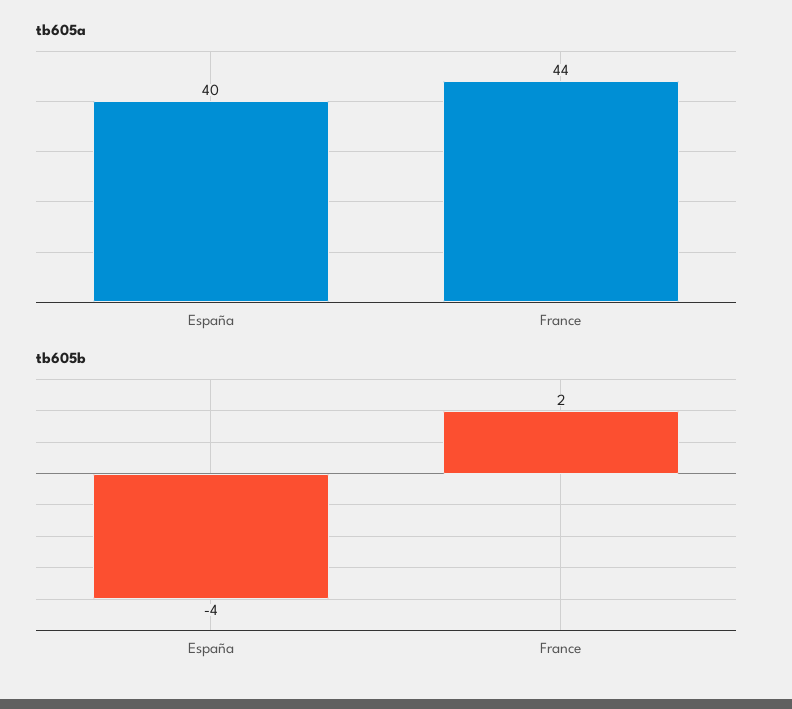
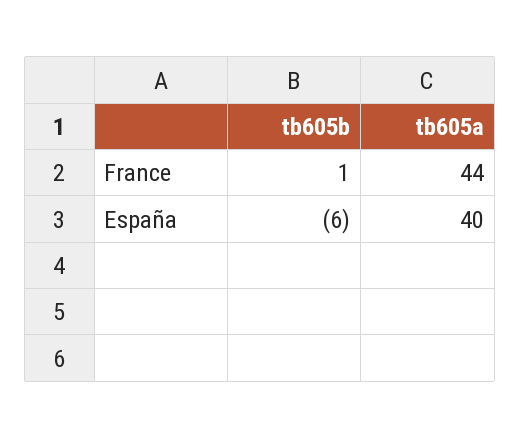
  {
    "tb605a": {
      "España": 40,
      "France": 44
    },
    "tb605b": {
-     "España": -4,
+     "España": -6,
-     "France": 2
+     "France": 1
    }
  }

